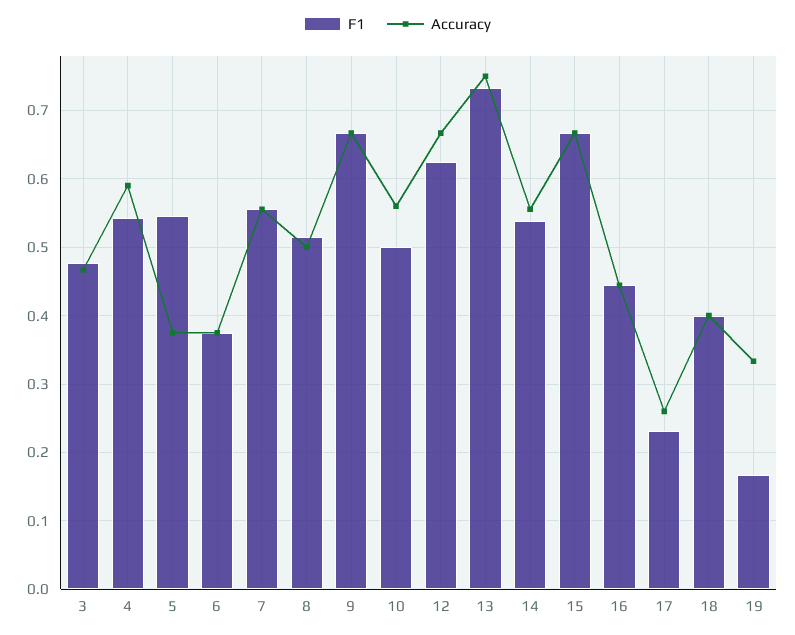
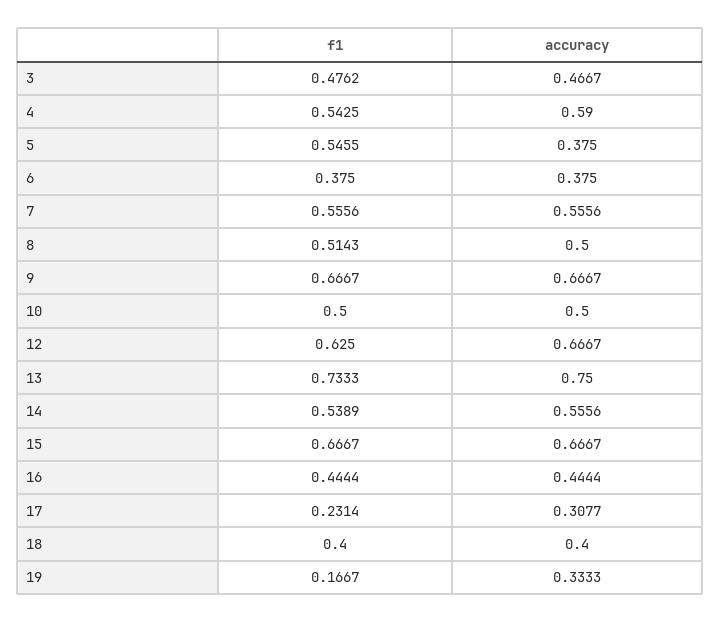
  {
    "F1": {
      "3": 0.4762,
      "4": 0.5425,
      "5": 0.5455,
      "6": 0.375,
      "7": 0.5556,
      "8": 0.5143,
      "9": 0.6667,
      "10": 0.5,
      "12": 0.625,
      "13": 0.7333,
      "14": 0.5389,
      "15": 0.6667,
      "16": 0.4444,
      "17": 0.2314,
      "18": 0.4,
      "19": 0.1667
    },
    "Accuracy": {
      "3": 0.4667,
      "4": 0.59,
      "5": 0.375,
      "6": 0.375,
      "7": 0.5556,
      "8": 0.5,
      "9": 0.6667,
-     "10": 0.56,
+     "10": 0.5,
      "12": 0.6667,
      "13": 0.75,
      "14": 0.5556,
      "15": 0.6667,
      "16": 0.4444,
-     "17": 0.26,
+     "17": 0.3077,
      "18": 0.4,
      "19": 0.3333
    }
  }

